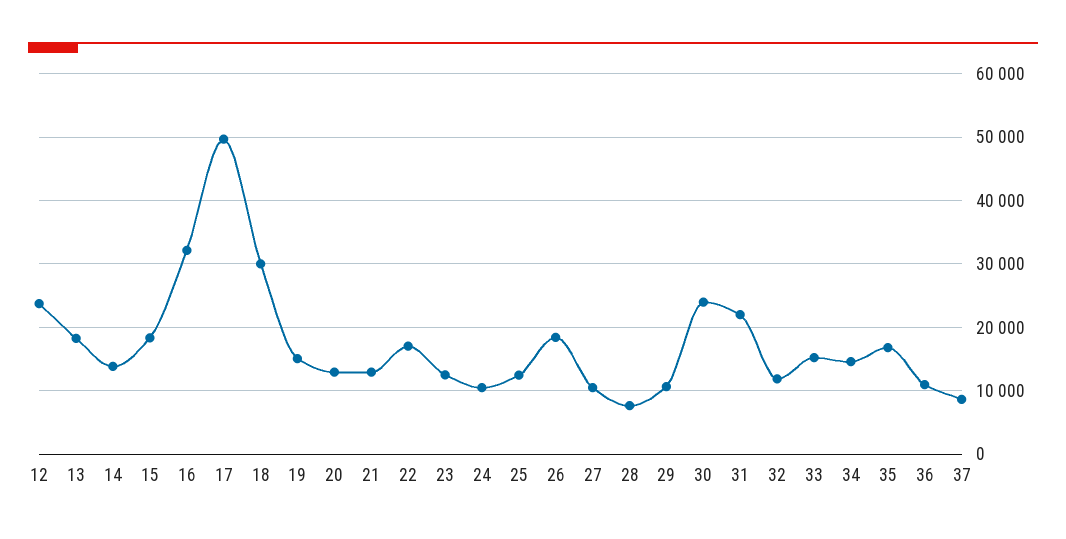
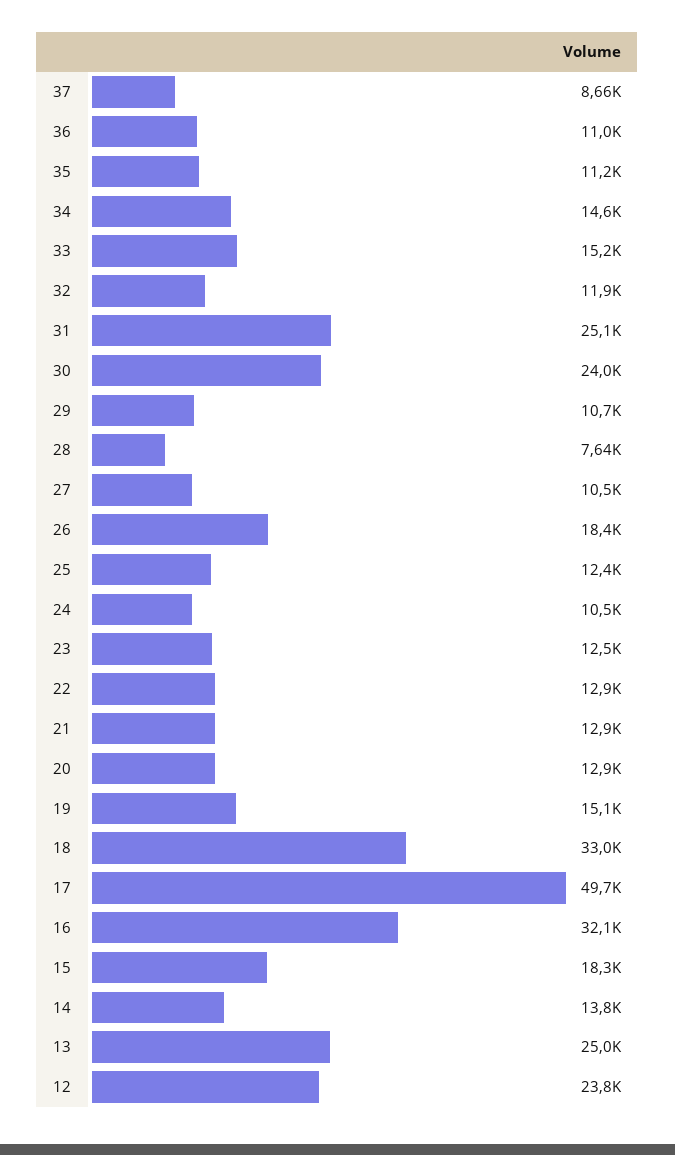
  {
    "12": 23800,
-   "13": 18000,
+   "13": 25000,
    "14": 13800,
    "15": 18300,
    "16": 32100,
    "17": 49700,
-   "18": 30000,
+   "18": 33000,
    "19": 15100,
    "20": 12900,
    "21": 12900,
-   "22": 17000,
+   "22": 12900,
    "23": 12500,
    "24": 10500,
    "25": 12400,
    "26": 18400,
    "27": 10500,
    "28": 7640,
    "29": 10700,
    "30": 24000,
-   "31": 22000,
+   "31": 25100,
    "32": 11900,
    "33": 15200,
    "34": 14600,
-   "35": 17000,
+   "35": 11200,
    "36": 11000,
    "37": 8660
  }

